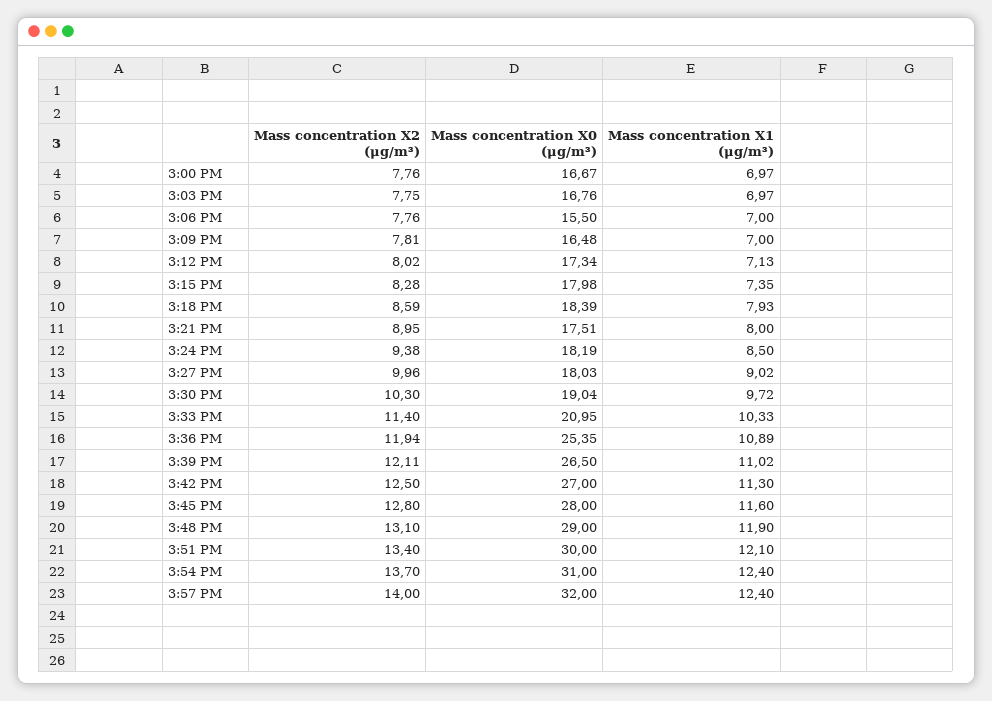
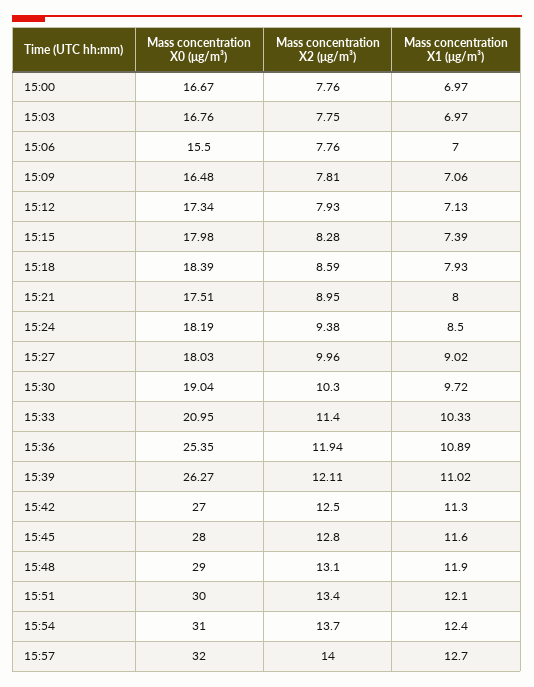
  {
    "Mass concentration X2 (μg/m³)": {
      "3:00 PM": 7.76,
      "3:03 PM": 7.75,
      "3:06 PM": 7.76,
      "3:09 PM": 7.81,
-     "3:12 PM": 8.02,
+     "3:12 PM": 7.93,
      "3:15 PM": 8.28,
      "3:18 PM": 8.59,
      "3:21 PM": 8.95,
      "3:24 PM": 9.38,
      "3:27 PM": 9.96,
      "3:30 PM": 10.3,
      "3:33 PM": 11.4,
      "3:36 PM": 11.94,
      "3:39 PM": 12.11,
      "3:42 PM": 12.5,
      "3:45 PM": 12.8,
      "3:48 PM": 13.1,
      "3:51 PM": 13.4,
      "3:54 PM": 13.7,
      "3:57 PM": 14
    },
    "Mass concentration X0 (μg/m³)": {
      "3:00 PM": 16.67,
      "3:03 PM": 16.76,
      "3:06 PM": 15.5,
      "3:09 PM": 16.48,
      "3:12 PM": 17.34,
      "3:15 PM": 17.98,
      "3:18 PM": 18.39,
      "3:21 PM": 17.51,
      "3:24 PM": 18.19,
      "3:27 PM": 18.03,
      "3:30 PM": 19.04,
      "3:33 PM": 20.95,
      "3:36 PM": 25.35,
-     "3:39 PM": 26.5,
+     "3:39 PM": 26.27,
      "3:42 PM": 27,
      "3:45 PM": 28,
      "3:48 PM": 29,
      "3:51 PM": 30,
      "3:54 PM": 31,
      "3:57 PM": 32
    },
    "Mass concentration X1 (μg/m³)": {
      "3:00 PM": 6.97,
      "3:03 PM": 6.97,
      "3:06 PM": 7,
-     "3:09 PM": 7,
+     "3:09 PM": 7.06,
      "3:12 PM": 7.13,
-     "3:15 PM": 7.35,
+     "3:15 PM": 7.39,
      "3:18 PM": 7.93,
      "3:21 PM": 8,
      "3:24 PM": 8.5,
      "3:27 PM": 9.02,
      "3:30 PM": 9.72,
      "3:33 PM": 10.33,
      "3:36 PM": 10.89,
      "3:39 PM": 11.02,
      "3:42 PM": 11.3,
      "3:45 PM": 11.6,
      "3:48 PM": 11.9,
      "3:51 PM": 12.1,
      "3:54 PM": 12.4,
-     "3:57 PM": 12.4
+     "3:57 PM": 12.7
    }
  }

